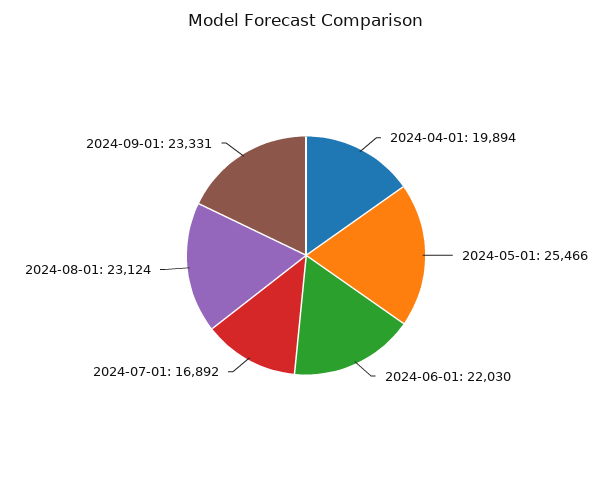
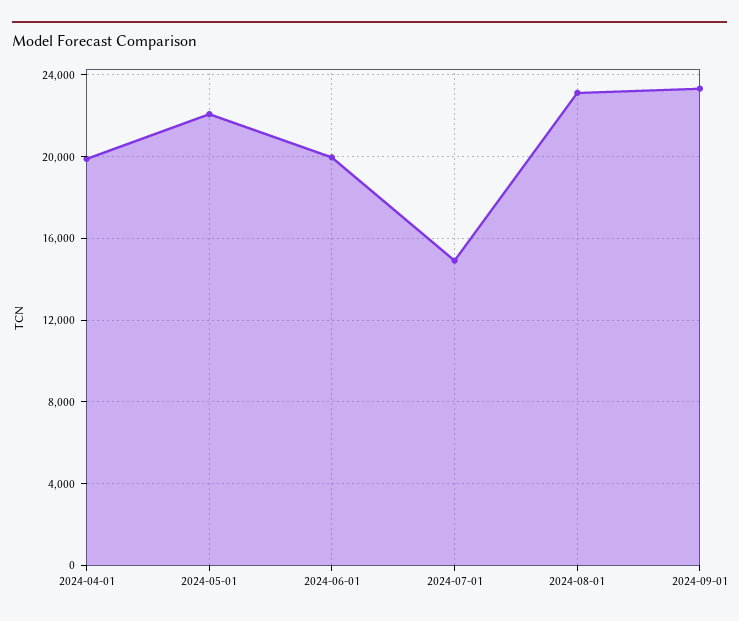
  {
    "2024-04-01": 19894,
-   "2024-05-01": 25466,
+   "2024-05-01": 22000,
-   "2024-06-01": 22030,
+   "2024-06-01": 20000,
-   "2024-07-01": 16892,
+   "2024-07-01": 15000,
    "2024-08-01": 23124,
    "2024-09-01": 23331
  }

